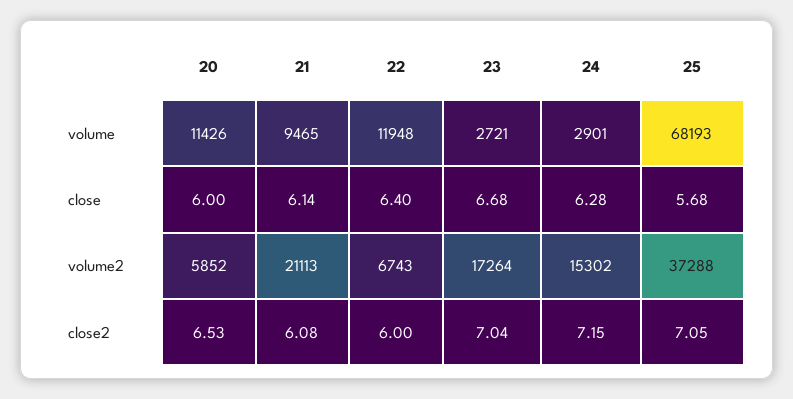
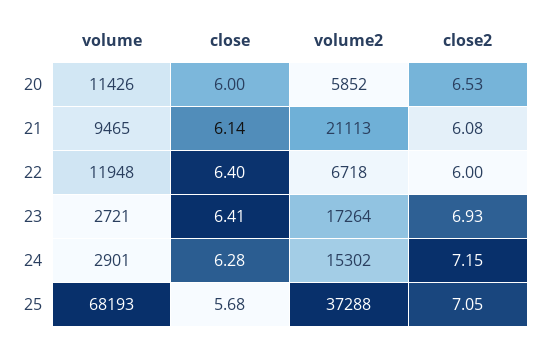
  {
    "20": {
      "volume": 11426,
      "close": 6,
      "volume2": 5852,
      "close2": 6.53
    },
    "21": {
      "volume": 9465,
      "close": 6.14,
      "volume2": 21113,
      "close2": 6.08
    },
    "22": {
      "volume": 11948,
      "close": 6.4,
-     "volume2": 6743,
+     "volume2": 6718,
      "close2": 6
    },
    "23": {
      "volume": 2721,
-     "close": 6.68,
+     "close": 6.41,
      "volume2": 17264,
-     "close2": 7.04
+     "close2": 6.93
    },
    "24": {
      "volume": 2901,
      "close": 6.28,
      "volume2": 15302,
      "close2": 7.15
    },
    "25": {
      "volume": 68193,
      "close": 5.68,
      "volume2": 37288,
      "close2": 7.05
    }
  }

